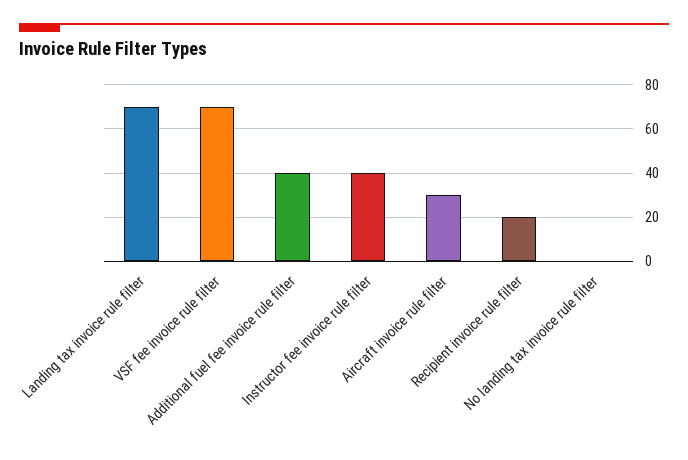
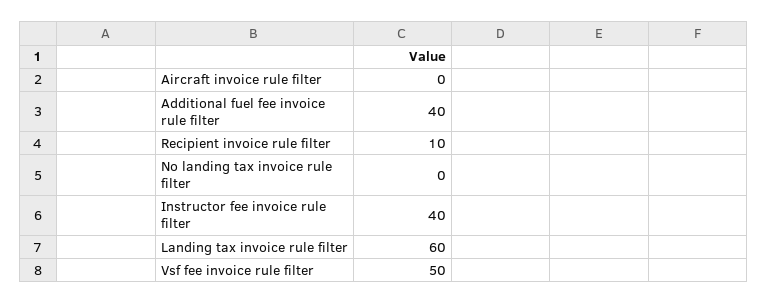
  {
-   "Landing tax invoice rule filter": 70,
+   "Landing tax invoice rule filter": 60,
-   "VSF fee invoice rule filter": 70,
+   "VSF fee invoice rule filter": 50,
    "Additional fuel fee invoice rule filter": 40,
    "Instructor fee invoice rule filter": 40,
-   "Aircraft invoice rule filter": 30,
+   "Aircraft invoice rule filter": 0,
-   "Recipient invoice rule filter": 20,
+   "Recipient invoice rule filter": 10,
    "No landing tax invoice rule filter": 0
  }

